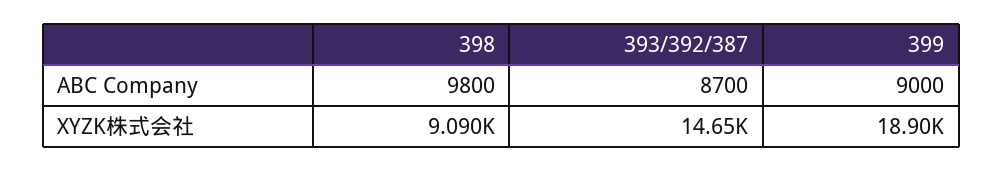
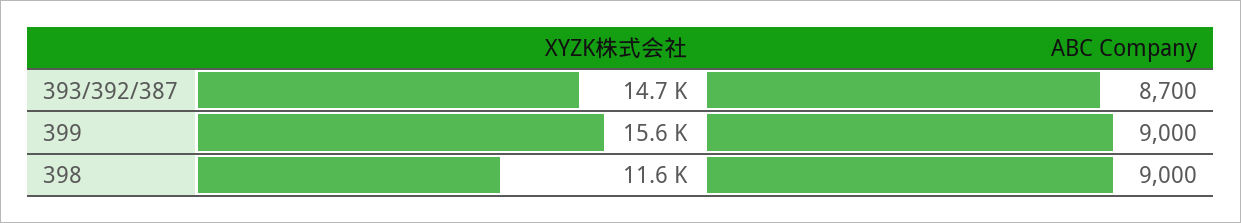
  {
    "398": {
-     "ABC Company": 9800,
+     "ABC Company": 9000,
-     "XYZK株式会社": 9090
+     "XYZK株式会社": 11600
    },
    "393/392/387": {
      "ABC Company": 8700,
      "XYZK株式会社": 14650
    },
    "399": {
      "ABC Company": 9000,
-     "XYZK株式会社": 18900
+     "XYZK株式会社": 15600
    }
  }

